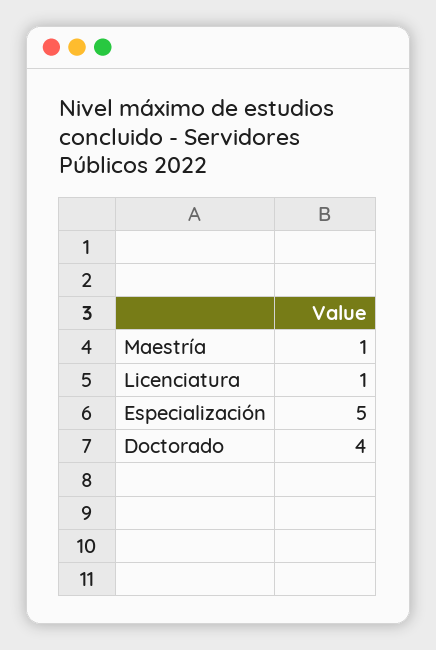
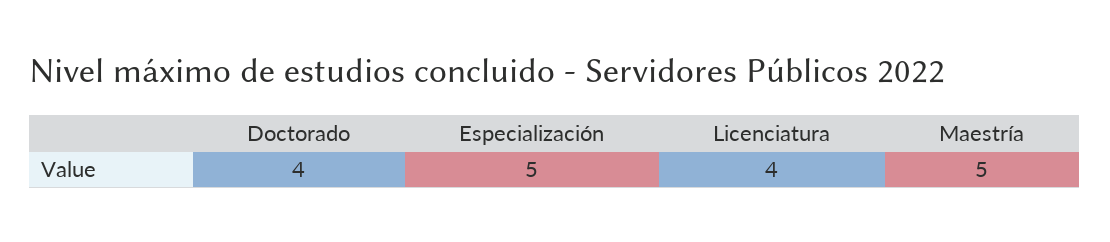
  {
-   "Maestría": 1,
+   "Maestría": 5,
-   "Licenciatura": 1,
+   "Licenciatura": 4,
    "Especialización": 5,
    "Doctorado": 4
  }

